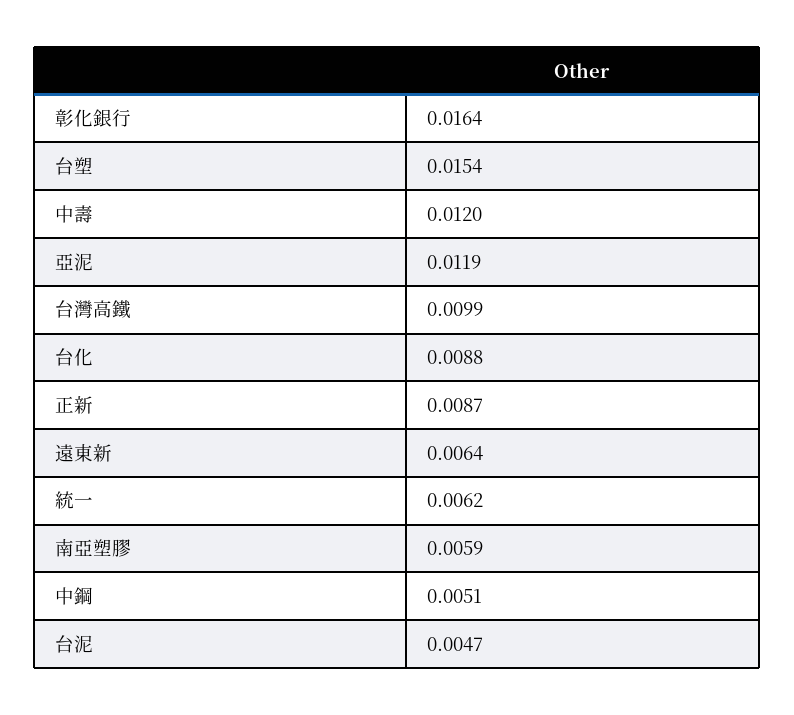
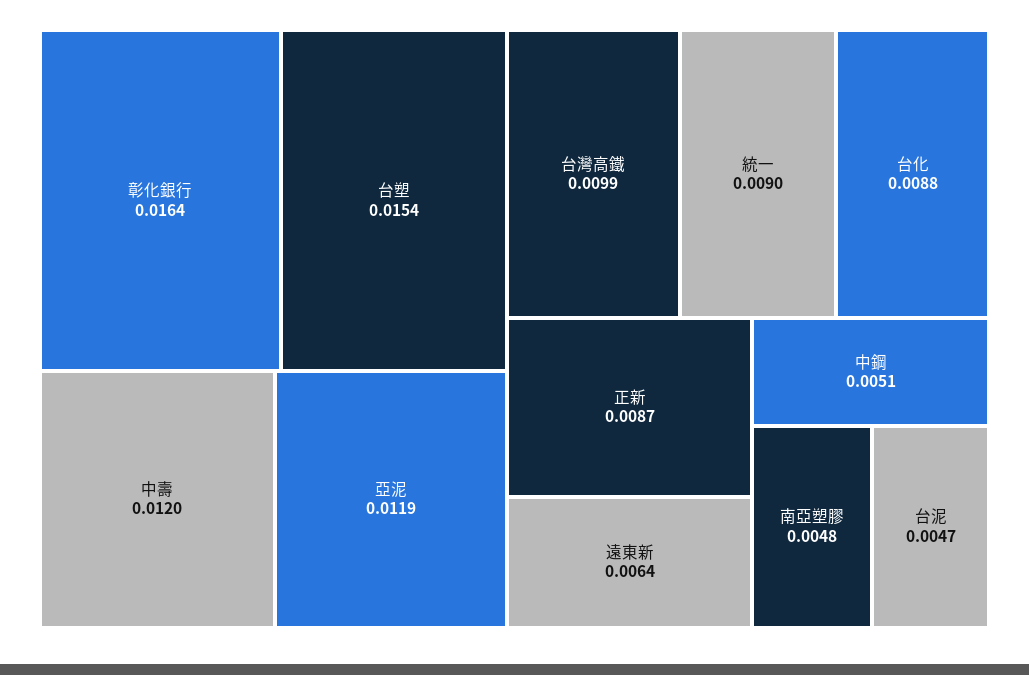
  {
    "彰化銀行": 0.0164,
    "台塑": 0.0154,
    "中壽": 0.012,
    "亞泥": 0.0119,
    "台灣高鐵": 0.0099,
    "台化": 0.0088,
    "正新": 0.0087,
    "遠東新": 0.0064,
-   "統一": 0.0062,
+   "統一": 0.009,
-   "南亞塑膠": 0.0059,
+   "南亞塑膠": 0.0048,
    "中鋼": 0.0051,
    "台泥": 0.0047
  }

